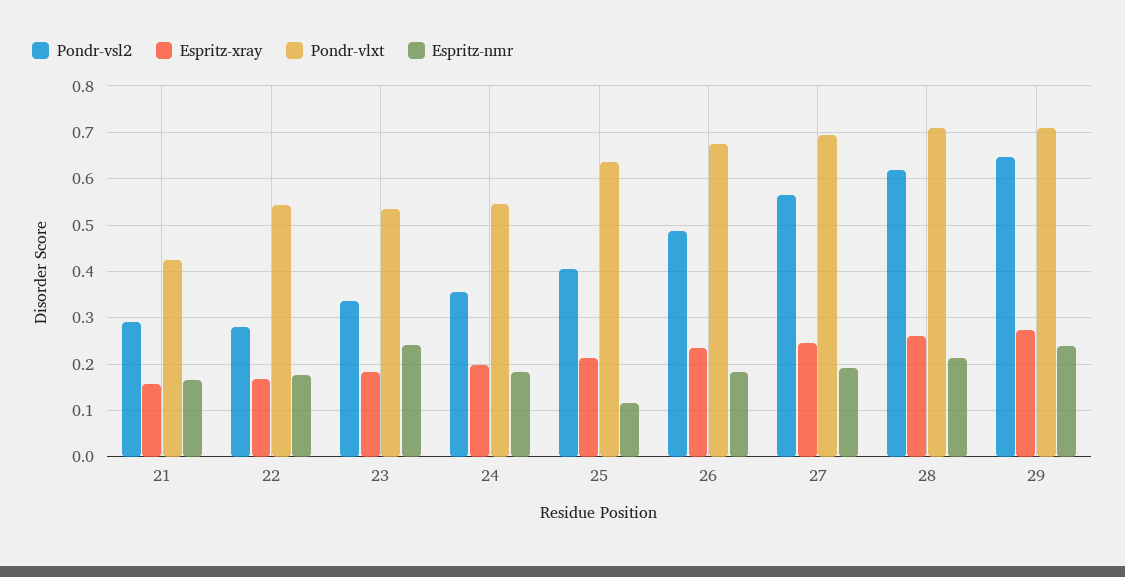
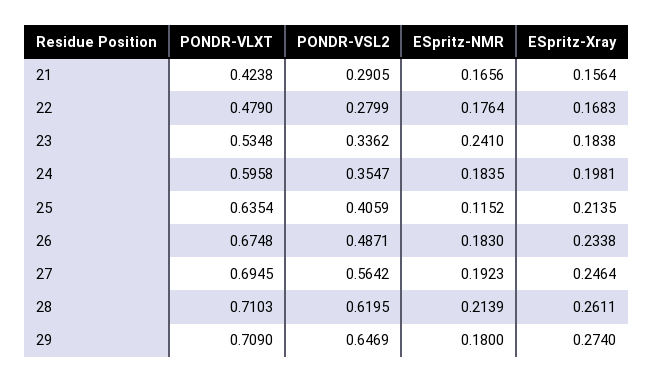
  {
    "Pondr-vsl2": {
      "21": 0.2905,
      "22": 0.2799,
      "23": 0.3362,
      "24": 0.3547,
      "25": 0.4059,
      "26": 0.4871,
      "27": 0.5642,
      "28": 0.6195,
      "29": 0.6469
    },
    "Espritz-xray": {
      "21": 0.1564,
      "22": 0.1683,
      "23": 0.1838,
      "24": 0.1981,
      "25": 0.2135,
      "26": 0.2338,
      "27": 0.2464,
      "28": 0.2611,
      "29": 0.274
    },
    "Pondr-vlxt": {
      "21": 0.4238,
-     "22": 0.54,
+     "22": 0.479,
      "23": 0.5348,
-     "24": 0.54,
+     "24": 0.5958,
      "25": 0.6354,
      "26": 0.6748,
      "27": 0.6945,
      "28": 0.7103,
      "29": 0.709
    },
    "Espritz-nmr": {
      "21": 0.1656,
      "22": 0.1764,
      "23": 0.241,
      "24": 0.1835,
      "25": 0.1152,
      "26": 0.183,
      "27": 0.1923,
      "28": 0.2139,
-     "29": 0.24
+     "29": 0.18
    }
  }

